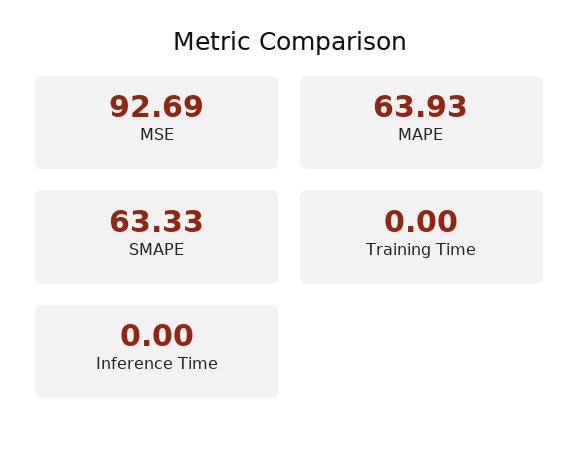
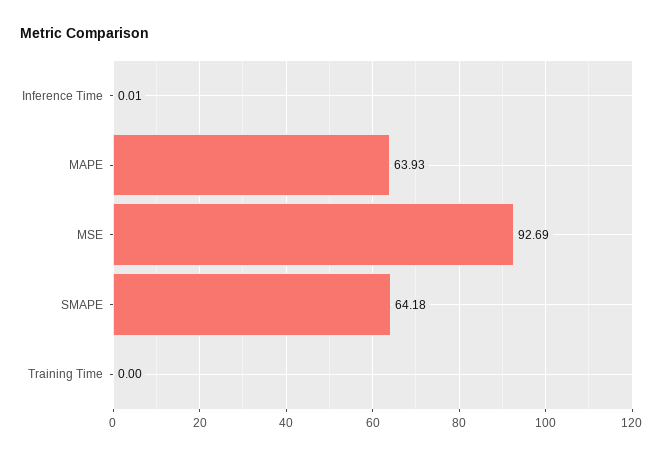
  {
    "MSE": 92.69,
    "MAPE": 63.93,
-   "SMAPE": 63.33,
+   "SMAPE": 64.18,
    "Training Time": 0,
-   "Inference Time": 0
+   "Inference Time": 0.01
  }

